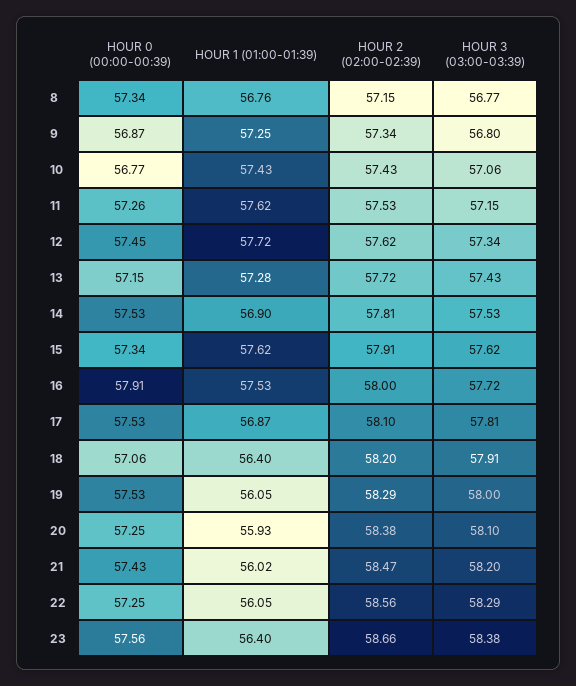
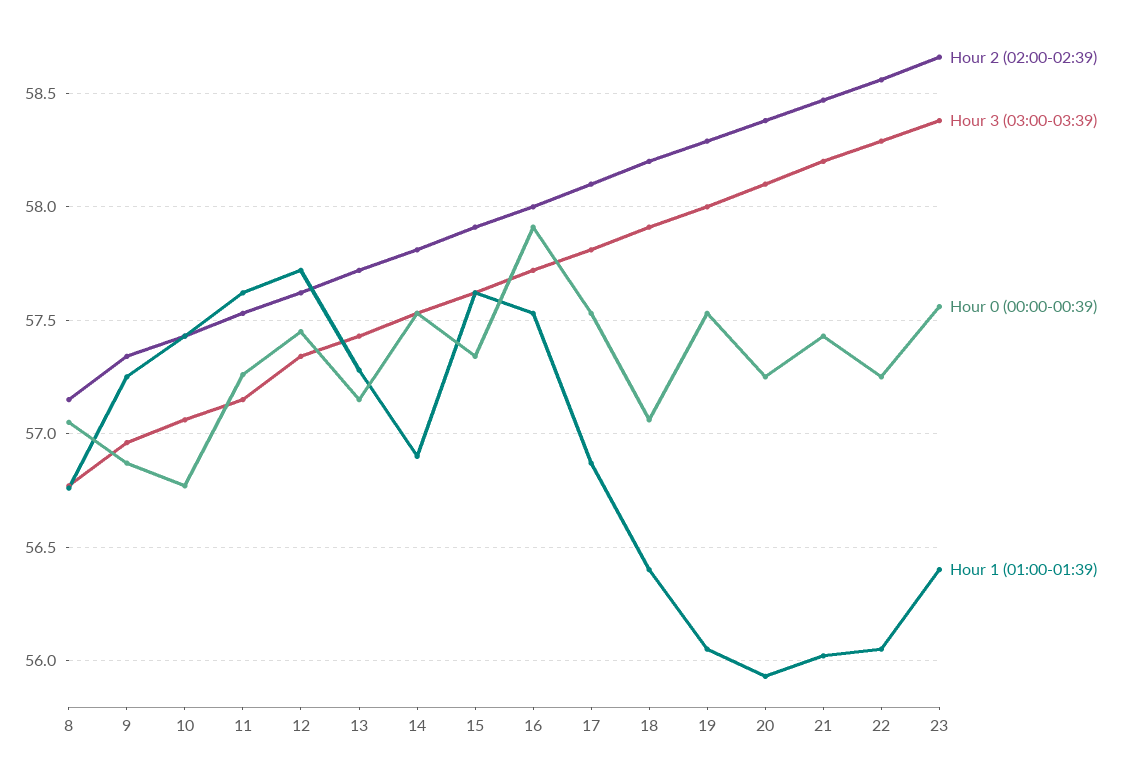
  {
    "HOUR 0 (00:00-00:39)": {
-     "8": 57.34,
+     "8": 57.05,
      "9": 56.87,
      "10": 56.77,
      "11": 57.26,
      "12": 57.45,
      "13": 57.15,
      "14": 57.53,
      "15": 57.34,
      "16": 57.91,
      "17": 57.53,
      "18": 57.06,
      "19": 57.53,
      "20": 57.25,
      "21": 57.43,
      "22": 57.25,
      "23": 57.56
    },
    "HOUR 1 (01:00-01:39)": {
      "8": 56.76,
      "9": 57.25,
      "10": 57.43,
      "11": 57.62,
      "12": 57.72,
      "13": 57.28,
      "14": 56.9,
      "15": 57.62,
      "16": 57.53,
      "17": 56.87,
      "18": 56.4,
      "19": 56.05,
      "20": 55.93,
      "21": 56.02,
      "22": 56.05,
      "23": 56.4
    },
    "HOUR 2 (02:00-02:39)": {
      "8": 57.15,
      "9": 57.34,
      "10": 57.43,
      "11": 57.53,
      "12": 57.62,
      "13": 57.72,
      "14": 57.81,
      "15": 57.91,
      "16": 58,
      "17": 58.1,
      "18": 58.2,
      "19": 58.29,
      "20": 58.38,
      "21": 58.47,
      "22": 58.56,
      "23": 58.66
    },
    "HOUR 3 (03:00-03:39)": {
      "8": 56.77,
-     "9": 56.8,
+     "9": 56.95,
      "10": 57.06,
      "11": 57.15,
      "12": 57.34,
      "13": 57.43,
      "14": 57.53,
      "15": 57.62,
      "16": 57.72,
      "17": 57.81,
      "18": 57.91,
      "19": 58,
      "20": 58.1,
      "21": 58.2,
      "22": 58.29,
      "23": 58.38
    }
  }

